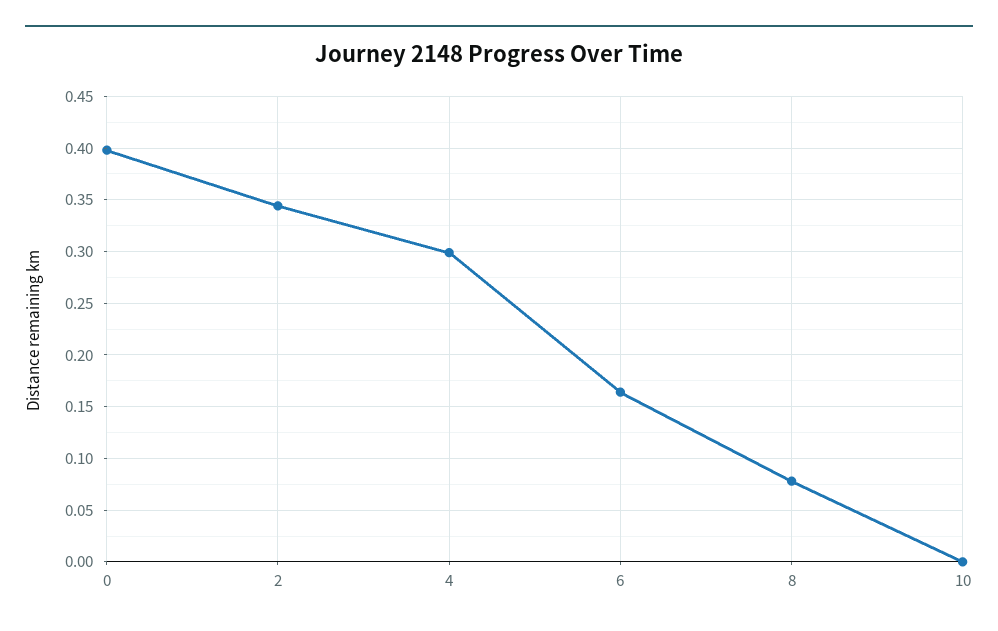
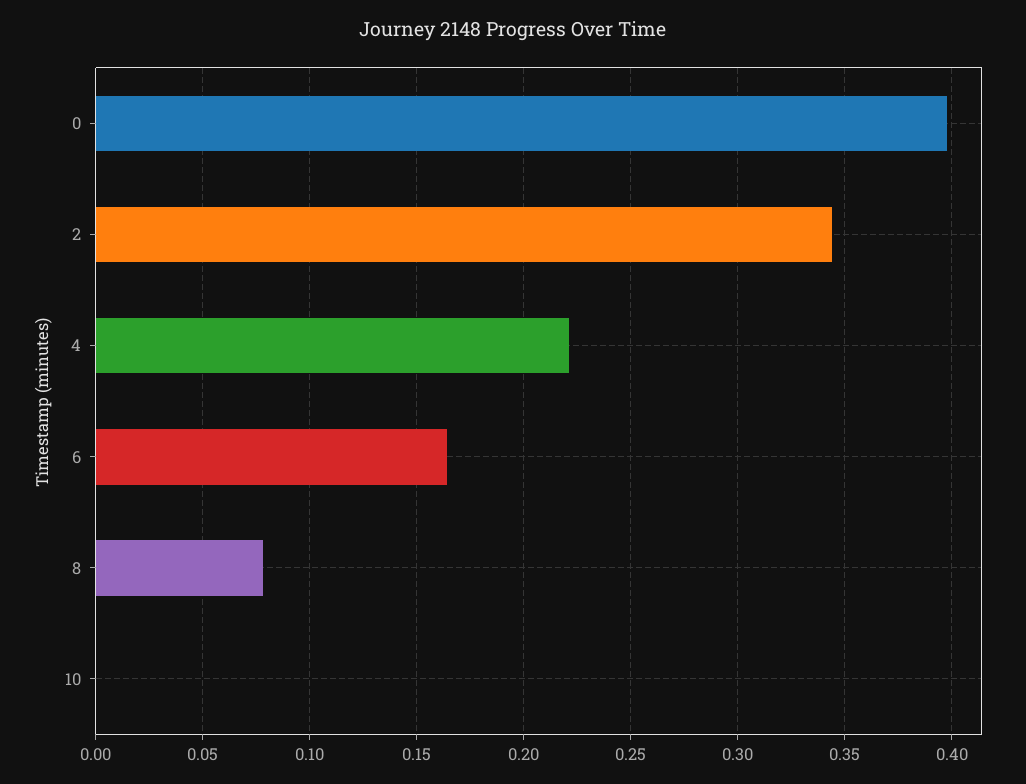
  {
    "0": 0.4,
    "2": 0.345,
-   "4": 0.3,
+   "4": 0.22,
    "6": 0.165,
    "8": 0.08,
    "10": 0
  }

